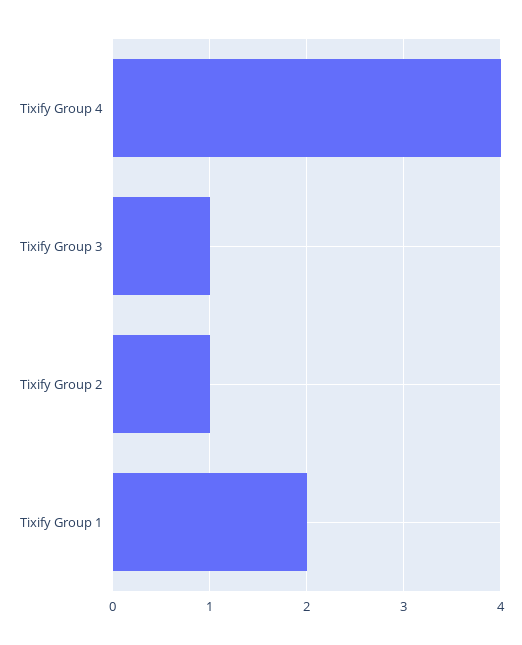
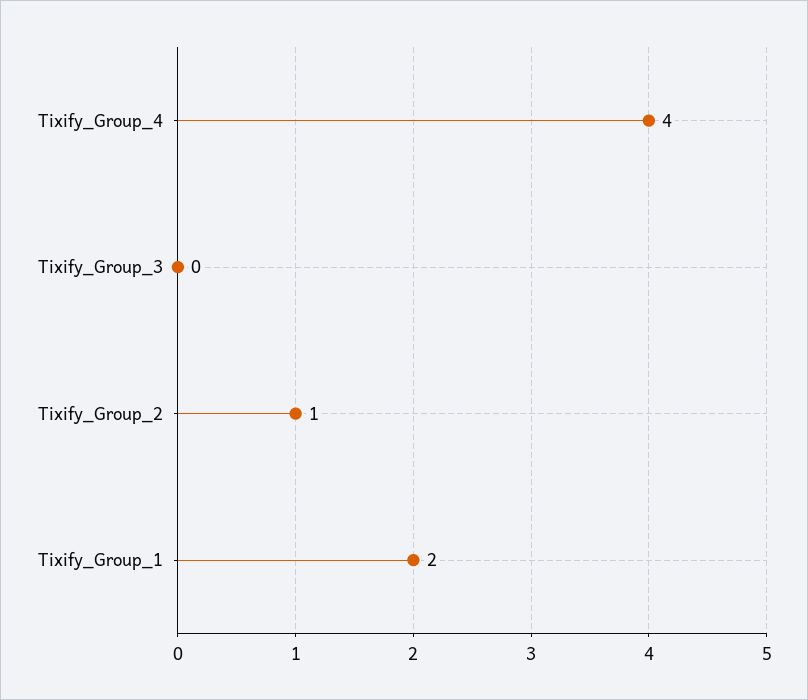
  {
    "Tixify Group 4": 4,
-   "Tixify Group 3": 1,
+   "Tixify Group 3": 0,
    "Tixify Group 2": 1,
    "Tixify Group 1": 2
  }

